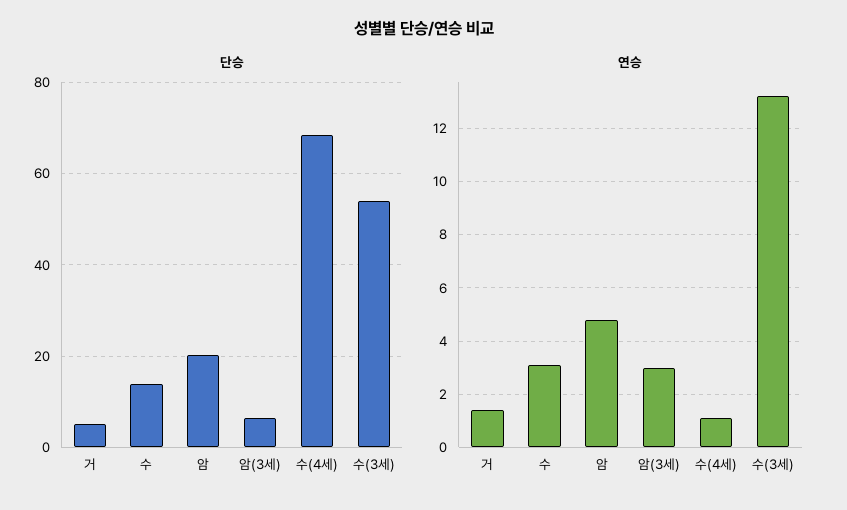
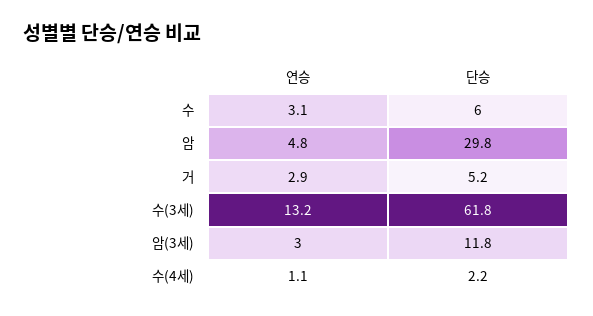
  {
    "단승": {
      "거": 5.2,
-     "수": 14,
+     "수": 6,
-     "암": 20,
+     "암": 29.8,
-     "암(3세)": 6,
+     "암(3세)": 11.8,
-     "수(4세)": 68,
+     "수(4세)": 2.2,
-     "수(3세)": 54
+     "수(3세)": 61.8
    },
    "연승": {
-     "거": 1.5,
+     "거": 2.9,
      "수": 3.1,
      "암": 4.8,
      "암(3세)": 3,
      "수(4세)": 1.1,
      "수(3세)": 13.2
    }
  }

